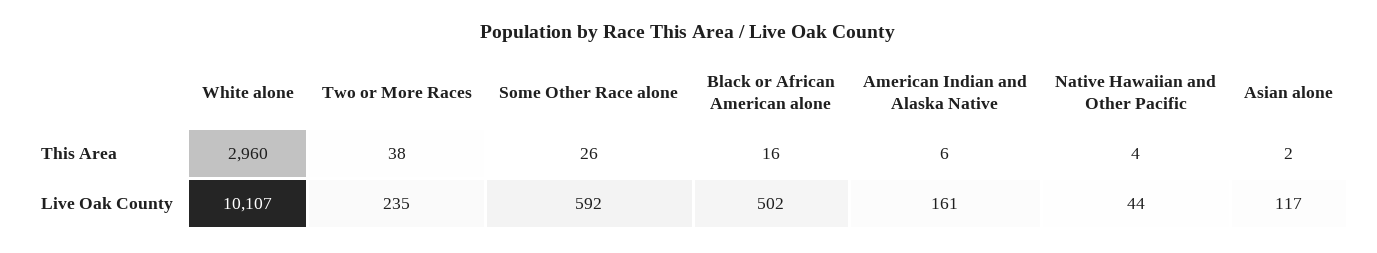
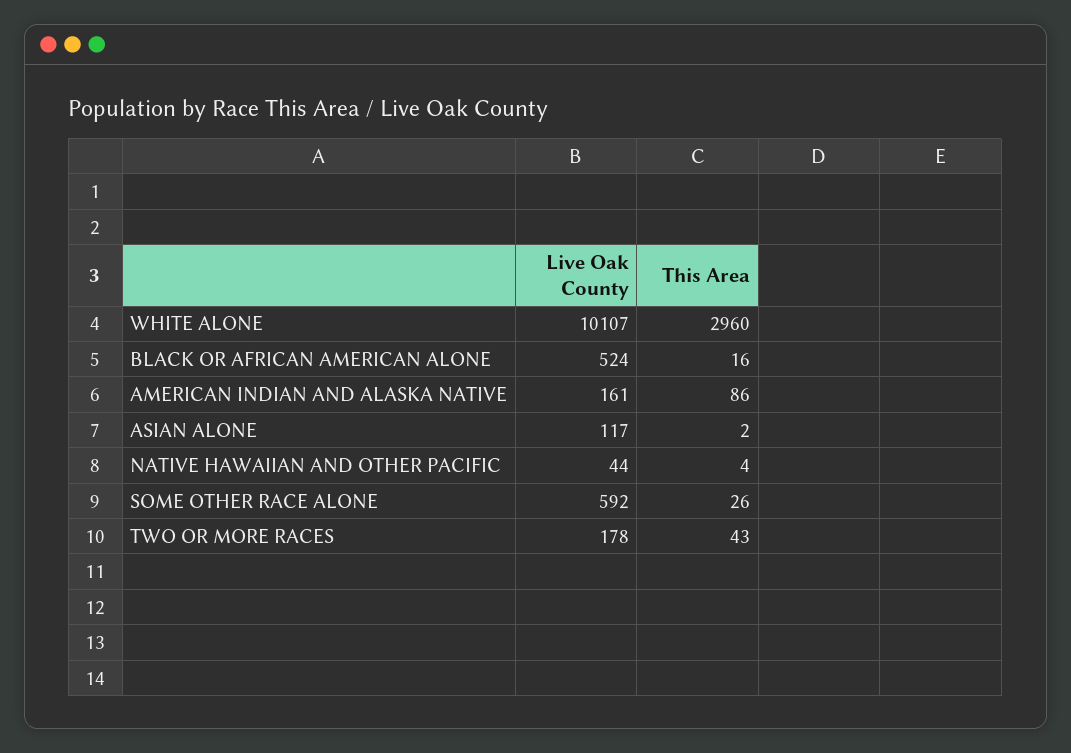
  {
    "White alone": {
      "This Area": 2960,
      "Live Oak County": 10107
    },
    "Two or More Races": {
-     "This Area": 38,
+     "This Area": 43,
-     "Live Oak County": 235
+     "Live Oak County": 178
    },
    "Some Other Race alone": {
      "This Area": 26,
      "Live Oak County": 592
    },
    "Black or African American alone": {
      "This Area": 16,
-     "Live Oak County": 502
+     "Live Oak County": 524
    },
    "American Indian and Alaska Native": {
-     "This Area": 6,
+     "This Area": 86,
      "Live Oak County": 161
    },
    "Native Hawaiian and Other Pacific": {
      "This Area": 4,
      "Live Oak County": 44
    },
    "Asian alone": {
      "This Area": 2,
      "Live Oak County": 117
    }
  }

